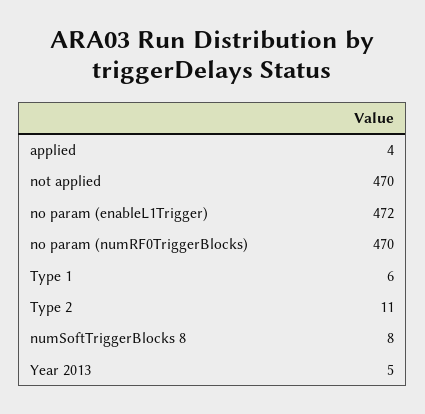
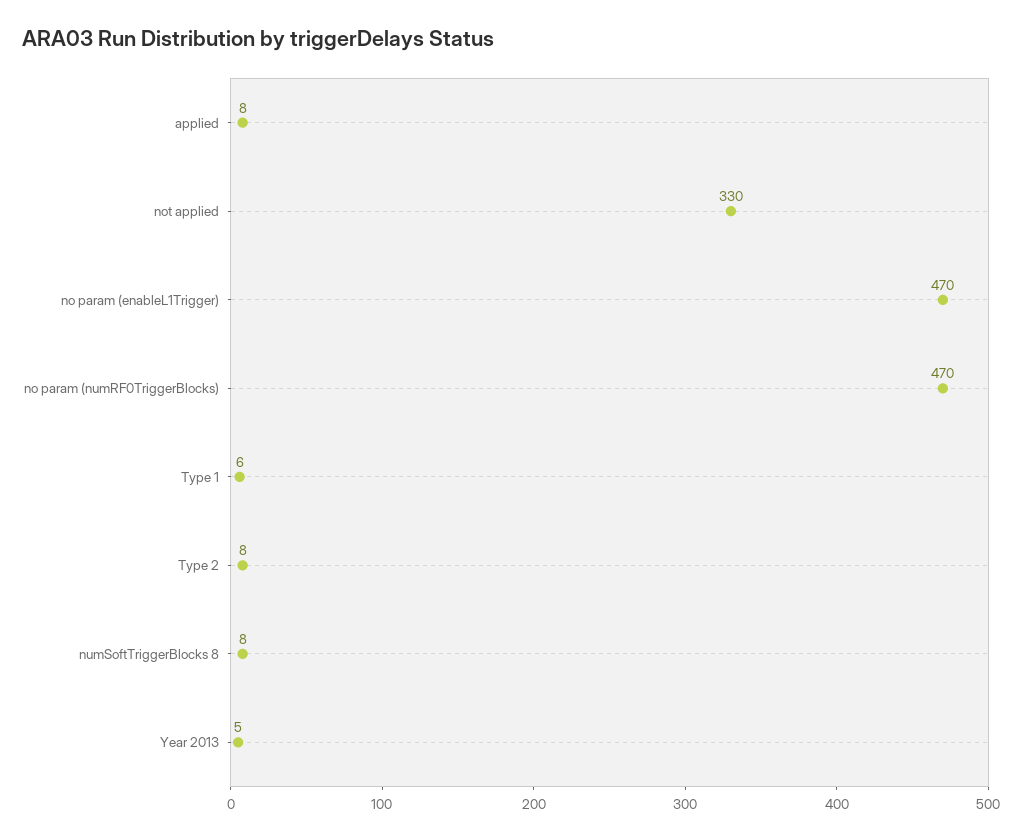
  {
-   "applied": 4,
+   "applied": 8,
-   "not applied": 470,
+   "not applied": 330,
-   "no param (enableL1Trigger)": 472,
+   "no param (enableL1Trigger)": 470,
    "no param (numRF0TriggerBlocks)": 470,
    "Type 1": 6,
-   "Type 2": 11,
+   "Type 2": 8,
    "numSoftTriggerBlocks 8": 8,
    "Year 2013": 5
  }

